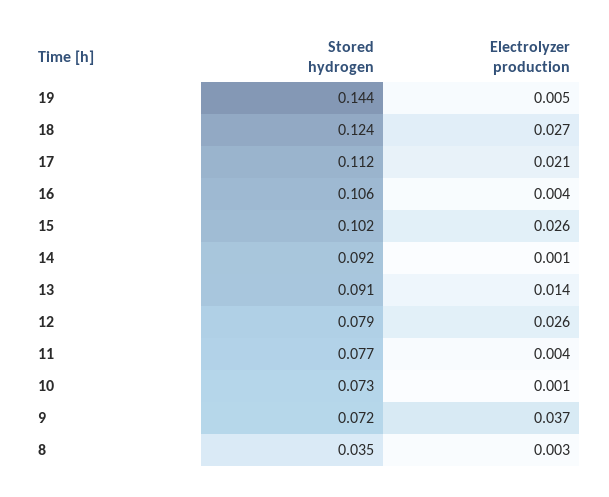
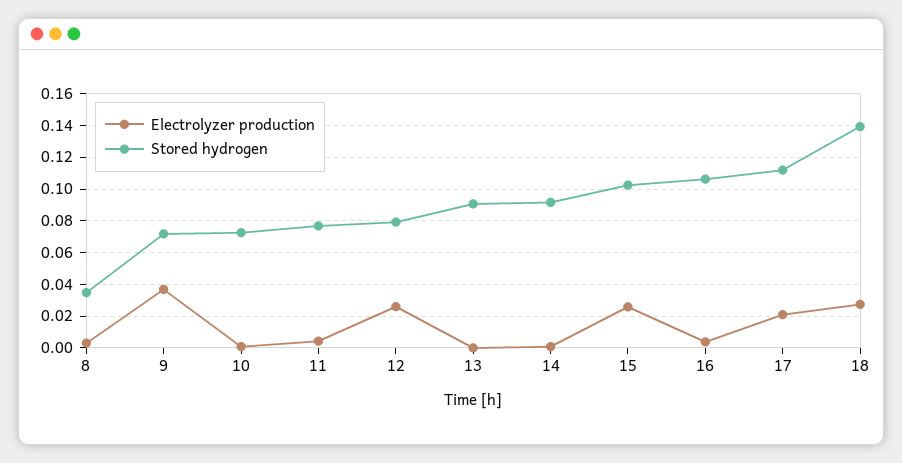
  {
    "Stored hydrogen": {
-     "19": 0.144,
-     "18": 0.124,
+     "18": 0.14,
      "17": 0.112,
      "16": 0.106,
      "15": 0.102,
      "14": 0.092,
      "13": 0.091,
      "12": 0.079,
      "11": 0.077,
      "10": 0.073,
      "9": 0.072,
      "8": 0.035
    },
    "Electrolyzer production": {
-     "19": 0.005,
      "18": 0.027,
      "17": 0.021,
      "16": 0.004,
      "15": 0.026,
      "14": 0.001,
-     "13": 0.014,
+     "13": 0,
      "12": 0.026,
      "11": 0.004,
      "10": 0.001,
      "9": 0.037,
      "8": 0.003
    }
  }

